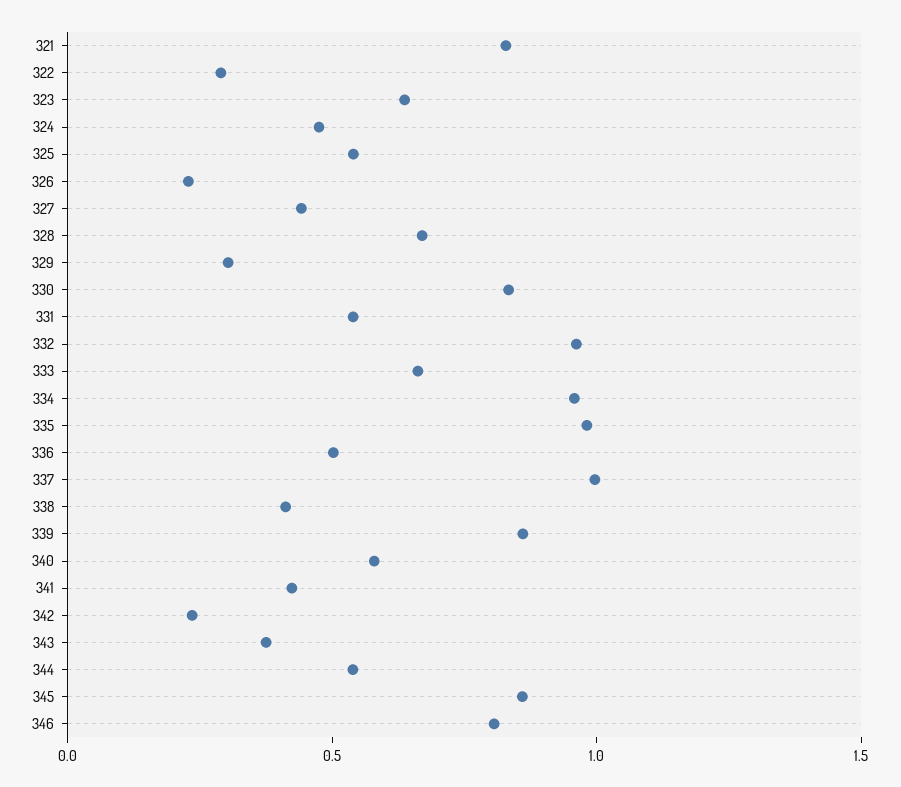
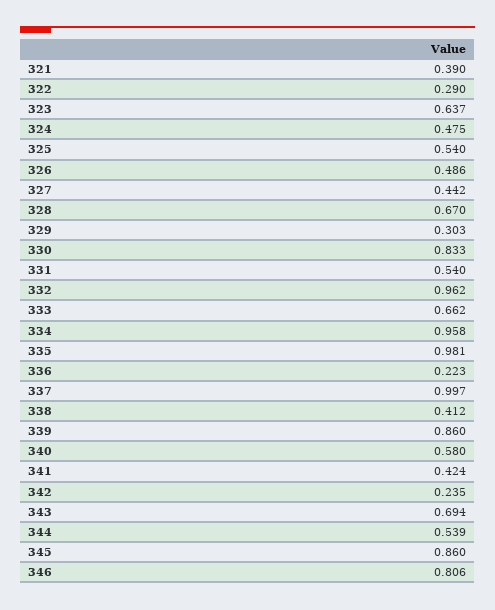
  {
-   "321": 0.8,
+   "321": 0.39,
    "322": 0.29,
    "323": 0.637,
    "324": 0.475,
    "325": 0.54,
-   "326": 0.2,
+   "326": 0.486,
    "327": 0.442,
    "328": 0.67,
    "329": 0.303,
    "330": 0.833,
    "331": 0.54,
    "332": 0.962,
    "333": 0.662,
    "334": 0.958,
    "335": 0.981,
-   "336": 0.5,
+   "336": 0.223,
    "337": 0.997,
    "338": 0.412,
    "339": 0.86,
    "340": 0.58,
    "341": 0.424,
    "342": 0.235,
-   "343": 0.4,
+   "343": 0.694,
    "344": 0.539,
    "345": 0.86,
    "346": 0.806
  }

